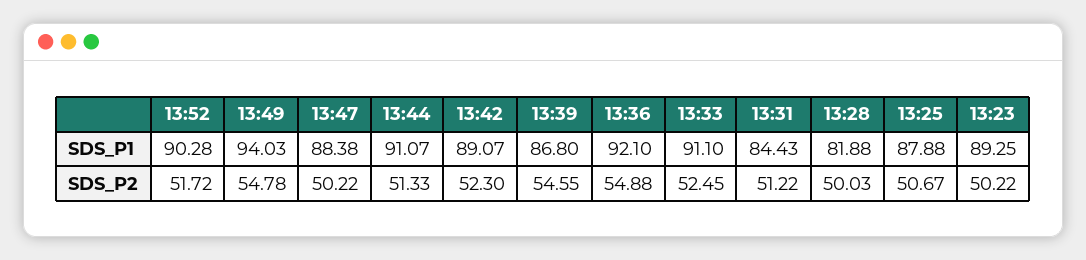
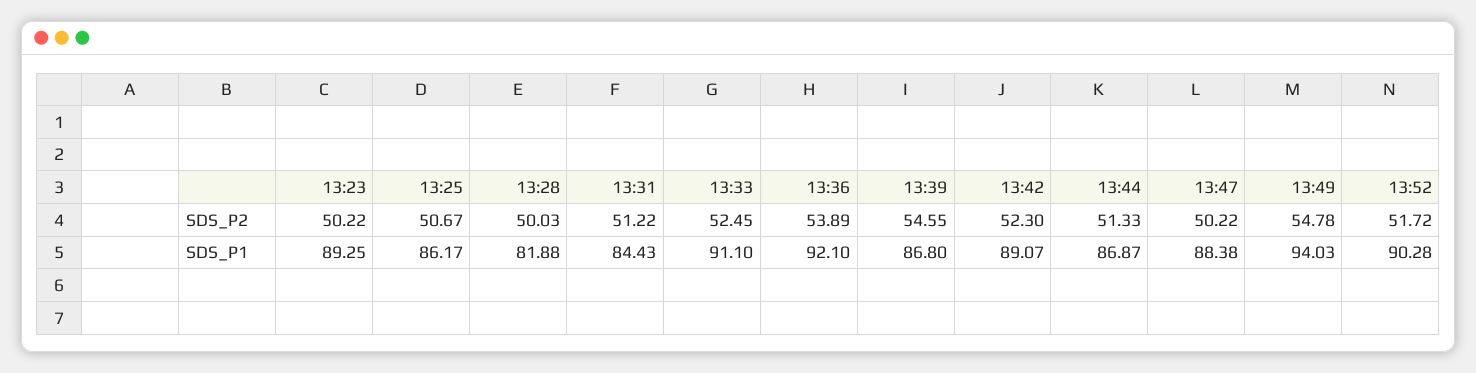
  {
    "13:52": {
      "SDS_P1": 90.28,
      "SDS_P2": 51.72
    },
    "13:49": {
      "SDS_P1": 94.03,
      "SDS_P2": 54.78
    },
    "13:47": {
      "SDS_P1": 88.38,
      "SDS_P2": 50.22
    },
    "13:44": {
-     "SDS_P1": 91.07,
+     "SDS_P1": 86.87,
      "SDS_P2": 51.33
    },
    "13:42": {
      "SDS_P1": 89.07,
      "SDS_P2": 52.3
    },
    "13:39": {
      "SDS_P1": 86.8,
      "SDS_P2": 54.55
    },
    "13:36": {
      "SDS_P1": 92.1,
-     "SDS_P2": 54.88
+     "SDS_P2": 53.89
    },
    "13:33": {
      "SDS_P1": 91.1,
      "SDS_P2": 52.45
    },
    "13:31": {
      "SDS_P1": 84.43,
      "SDS_P2": 51.22
    },
    "13:28": {
      "SDS_P1": 81.88,
      "SDS_P2": 50.03
    },
    "13:25": {
-     "SDS_P1": 87.88,
+     "SDS_P1": 86.17,
      "SDS_P2": 50.67
    },
    "13:23": {
      "SDS_P1": 89.25,
      "SDS_P2": 50.22
    }
  }

